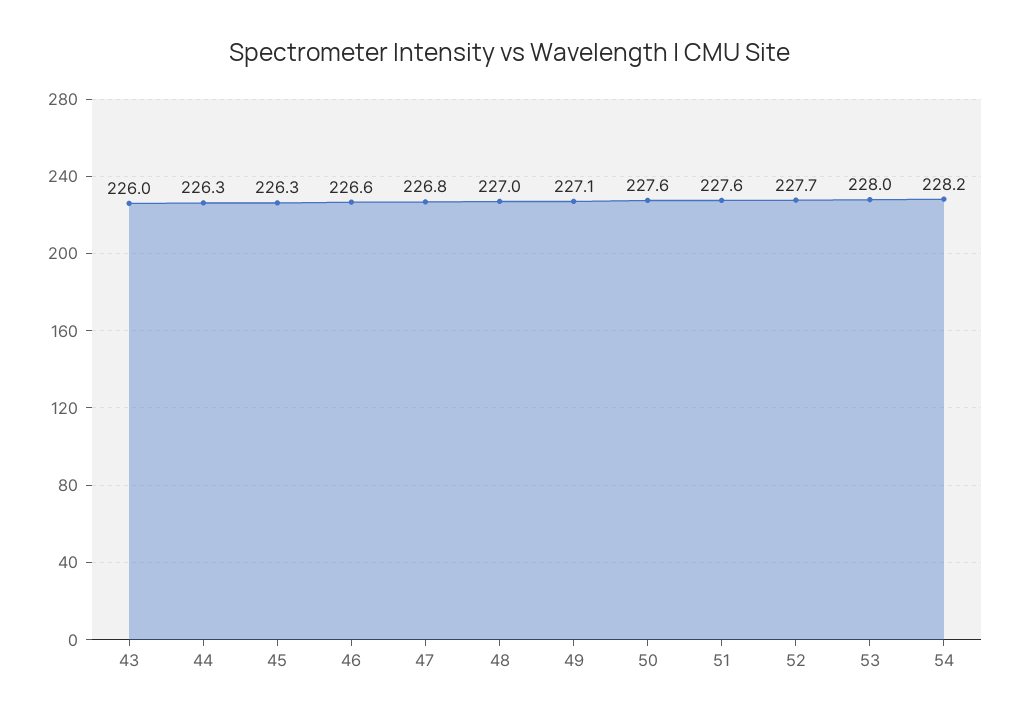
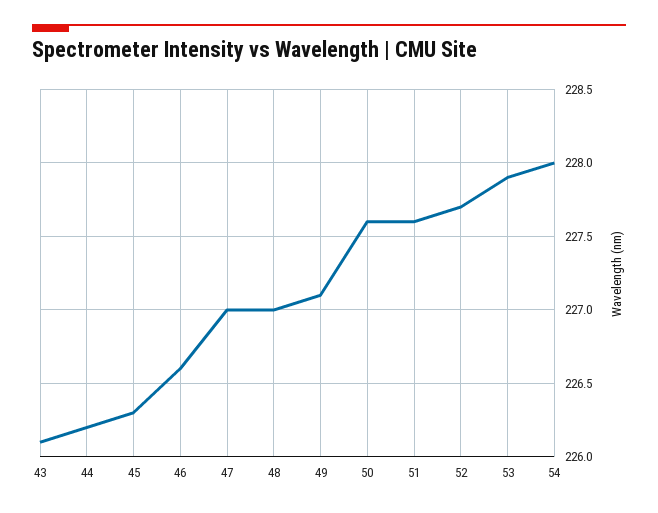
  {
-   "43": 226,
+   "43": 226.1,
-   "44": 226.3,
+   "44": 226.2,
    "45": 226.3,
    "46": 226.6,
-   "47": 226.8,
+   "47": 227,
    "48": 227,
    "49": 227.1,
    "50": 227.6,
    "51": 227.6,
    "52": 227.7,
-   "53": 228,
+   "53": 227.9,
-   "54": 228.2
+   "54": 228
  }

